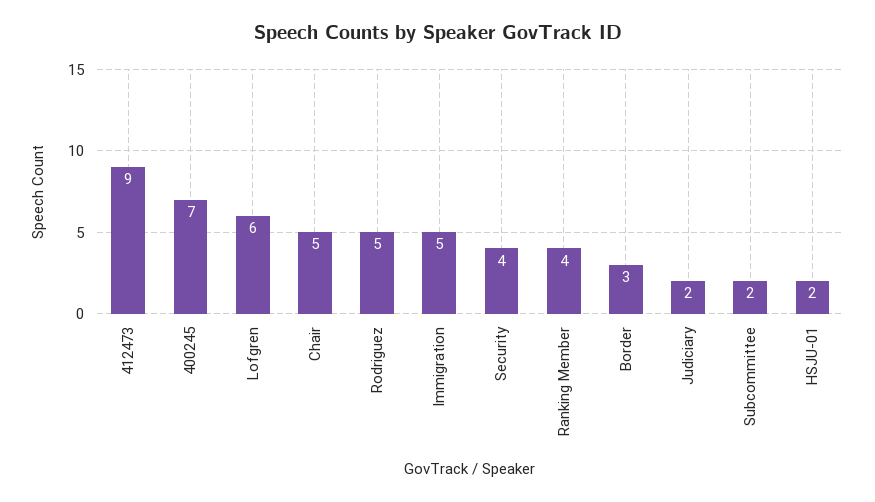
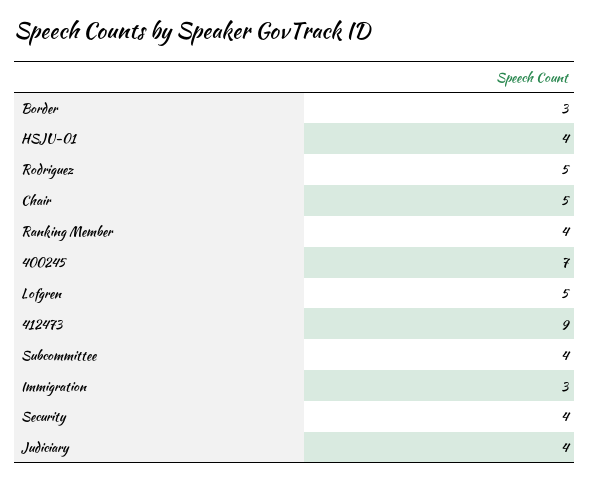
  {
    "412473": 9,
    "400245": 7,
-   "Lofgren": 6,
+   "Lofgren": 5,
    "Chair": 5,
    "Rodriguez": 5,
-   "Immigration": 5,
+   "Immigration": 3,
    "Security": 4,
    "Ranking Member": 4,
    "Border": 3,
-   "Judiciary": 2,
+   "Judiciary": 4,
-   "Subcommittee": 2,
+   "Subcommittee": 4,
-   "HSJU-01": 2
+   "HSJU-01": 4
  }

